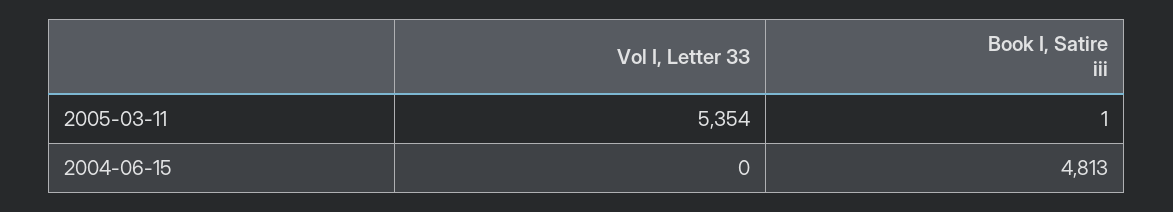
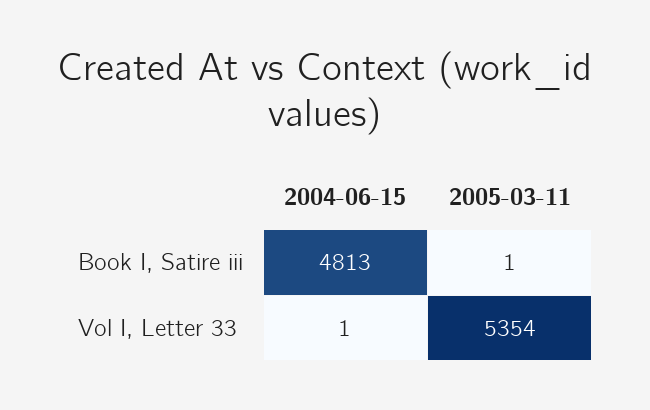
  {
    "Vol I, Letter 33": {
      "2005-03-11": 5354,
-     "2004-06-15": 0
+     "2004-06-15": 1
    },
    "Book I, Satire iii": {
      "2005-03-11": 1,
      "2004-06-15": 4813
    }
  }

